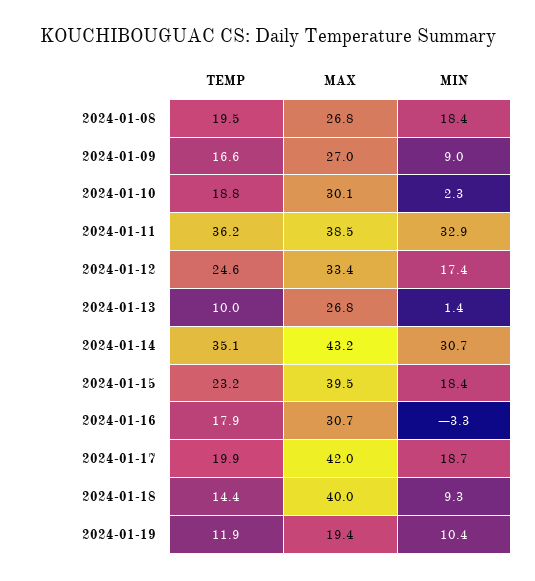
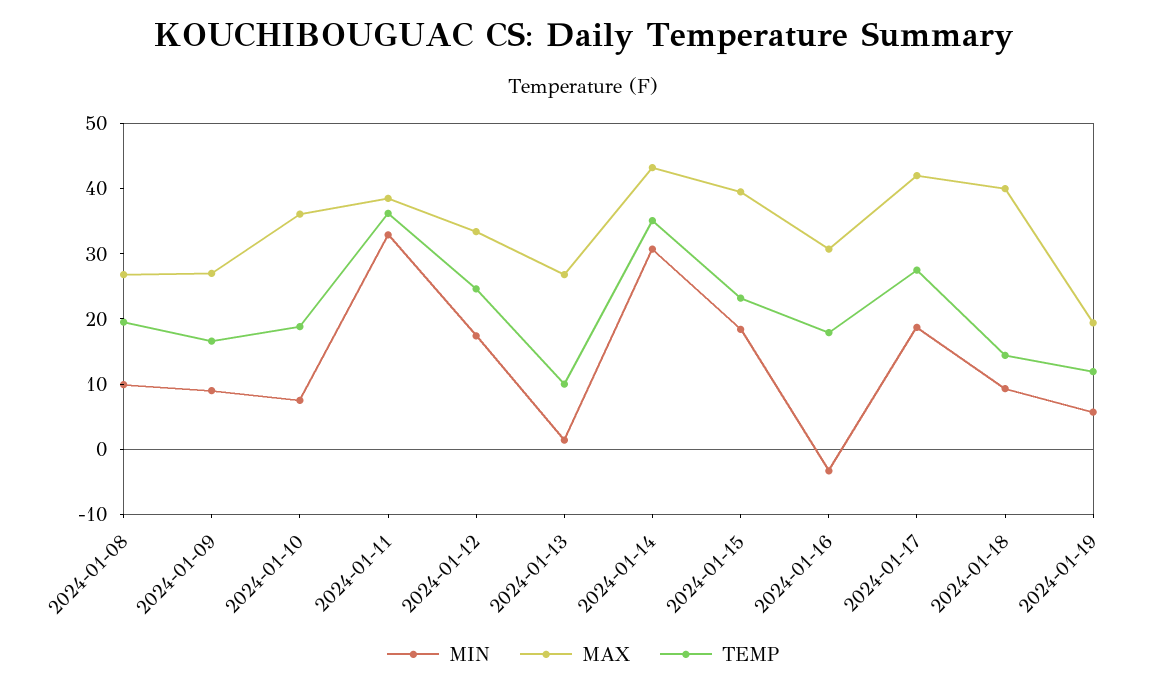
  {
    "TEMP": {
      "2024-01-08": 19.5,
      "2024-01-09": 16.6,
      "2024-01-10": 18.8,
      "2024-01-11": 36.2,
      "2024-01-12": 24.6,
      "2024-01-13": 10,
      "2024-01-14": 35.1,
      "2024-01-15": 23.2,
      "2024-01-16": 17.9,
-     "2024-01-17": 19.9,
+     "2024-01-17": 28,
      "2024-01-18": 14.4,
      "2024-01-19": 11.9
    },
    "MAX": {
      "2024-01-08": 26.8,
      "2024-01-09": 27,
-     "2024-01-10": 30.1,
+     "2024-01-10": 36,
      "2024-01-11": 38.5,
      "2024-01-12": 33.4,
      "2024-01-13": 26.8,
      "2024-01-14": 43.2,
      "2024-01-15": 39.5,
      "2024-01-16": 30.7,
      "2024-01-17": 42,
      "2024-01-18": 40,
      "2024-01-19": 19.4
    },
    "MIN": {
-     "2024-01-08": 18.4,
+     "2024-01-08": 10,
      "2024-01-09": 9,
-     "2024-01-10": 2.3,
+     "2024-01-10": 8,
      "2024-01-11": 32.9,
      "2024-01-12": 17.4,
      "2024-01-13": 1.4,
      "2024-01-14": 30.7,
      "2024-01-15": 18.4,
      "2024-01-16": -3.3,
      "2024-01-17": 18.7,
      "2024-01-18": 9.3,
-     "2024-01-19": 10.4
+     "2024-01-19": 6
    }
  }

